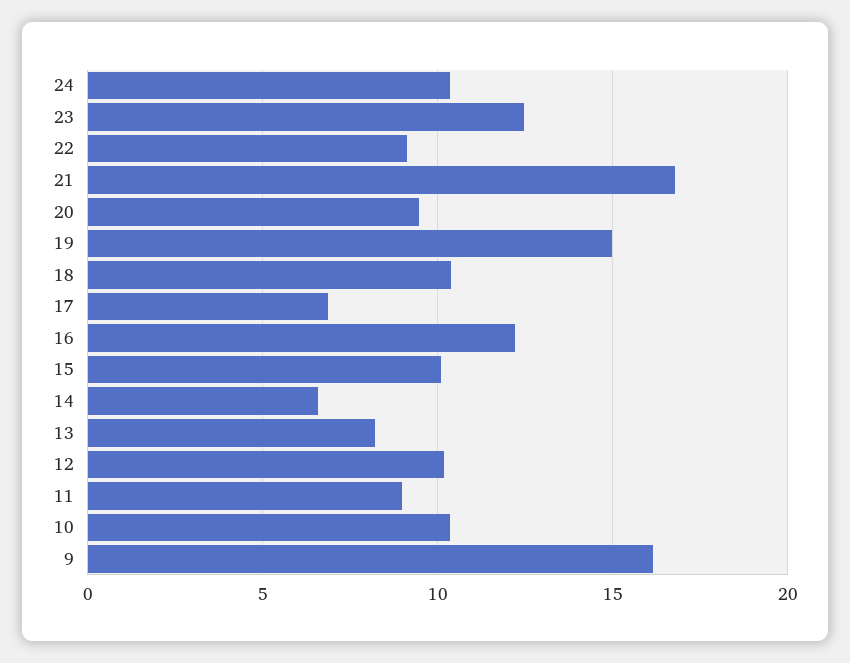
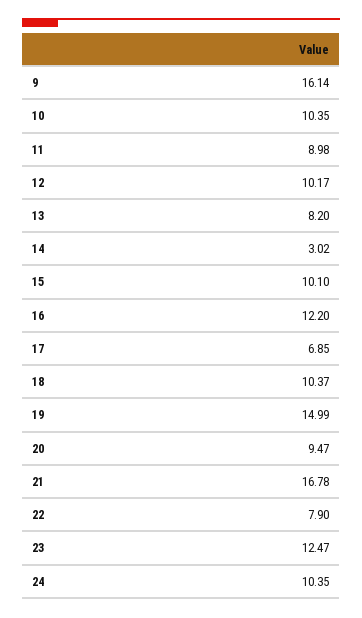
  {
    "24": 10.35,
    "23": 12.47,
-   "22": 9,
+   "22": 7.9,
    "21": 16.78,
    "20": 9.47,
    "19": 14.99,
    "18": 10.37,
    "17": 6.85,
    "16": 12.2,
    "15": 10.1,
-   "14": 6.5,
+   "14": 3.02,
    "13": 8.2,
    "12": 10.17,
    "11": 8.98,
    "10": 10.35,
    "9": 16.14
  }

